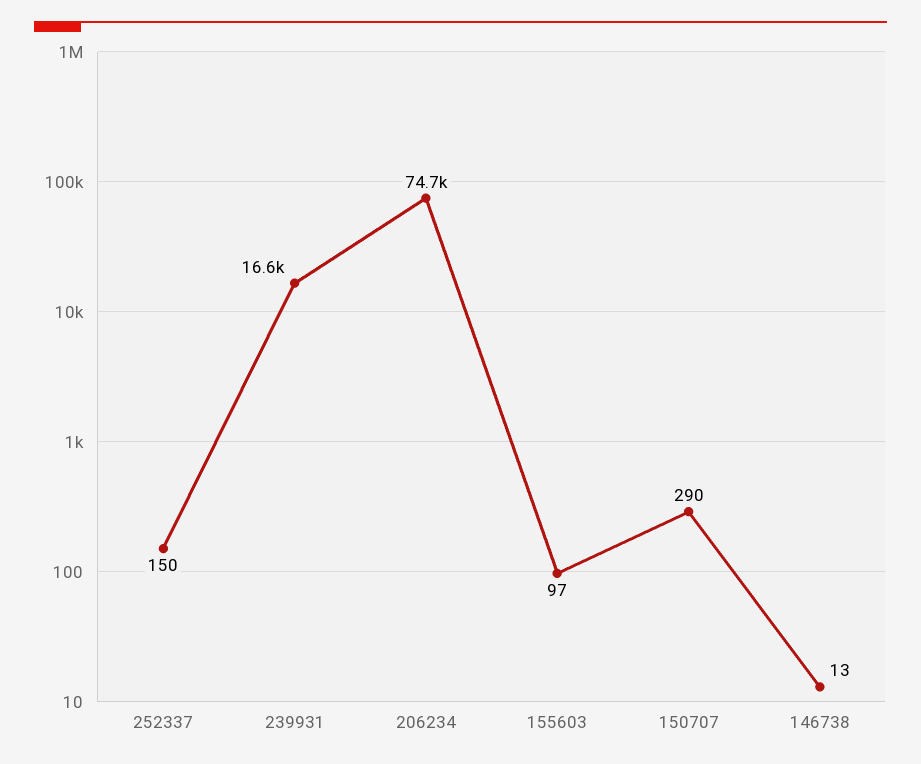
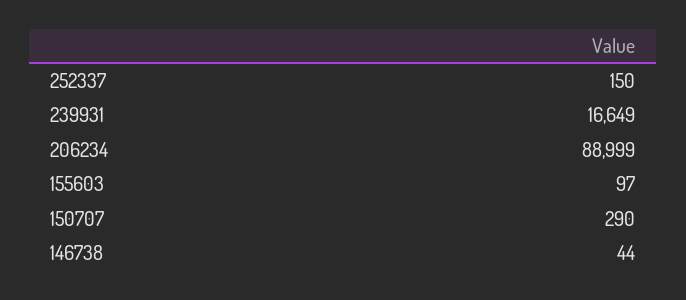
  {
    "252337": 150,
    "239931": 16649,
-   "206234": 74700,
+   "206234": 88999,
    "155603": 97,
    "150707": 290,
-   "146738": 13
+   "146738": 44
  }

